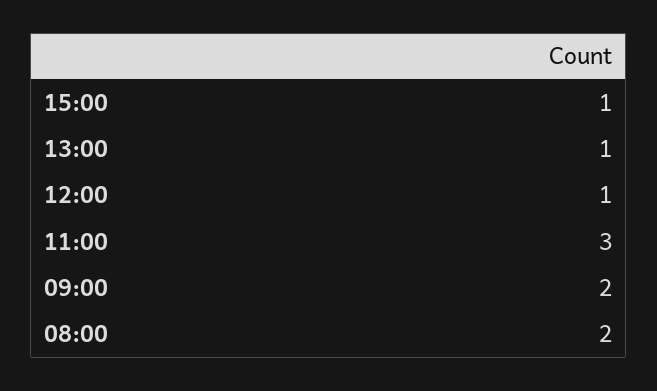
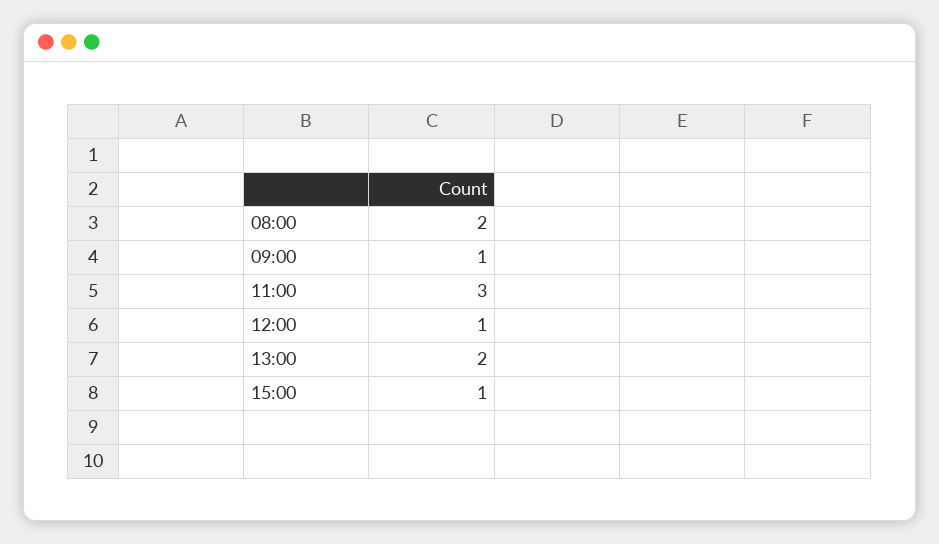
  {
    "15:00": 1,
-   "13:00": 1,
+   "13:00": 2,
    "12:00": 1,
    "11:00": 3,
-   "09:00": 2,
+   "09:00": 1,
    "08:00": 2
  }

